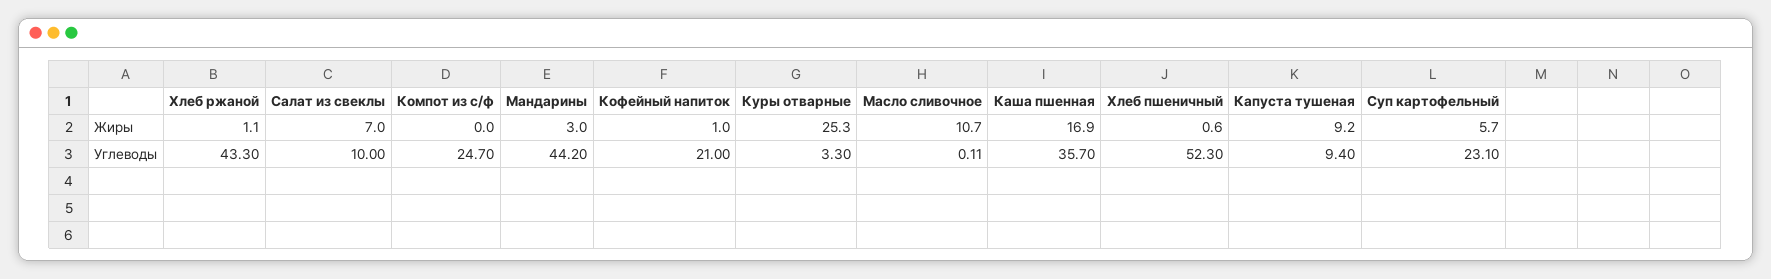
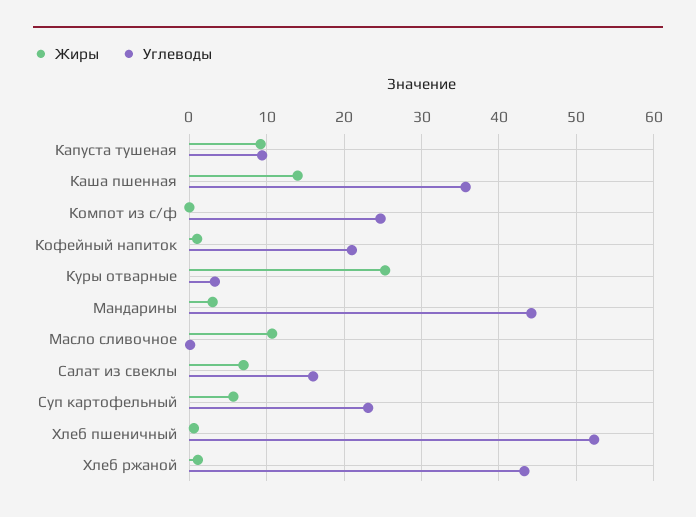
  {
    "Жиры": {
      "Хлеб ржаной": 1.1,
      "Салат из свеклы": 7,
      "Компот из с/ф": 0,
      "Мандарины": 3,
      "Кофейный напиток": 1,
      "Куры отварные": 25.3,
      "Масло сливочное": 10.7,
-     "Каша пшенная": 16.9,
+     "Каша пшенная": 14,
      "Хлеб пшеничный": 0.6,
      "Капуста тушеная": 9.2,
      "Суп картофельный": 5.7
    },
    "Углеводы": {
      "Хлеб ржаной": 43.3,
-     "Салат из свеклы": 10,
+     "Салат из свеклы": 16,
      "Компот из с/ф": 24.7,
      "Мандарины": 44.2,
      "Кофейный напиток": 21,
      "Куры отварные": 3.3,
      "Масло сливочное": 0.11,
      "Каша пшенная": 35.7,
      "Хлеб пшеничный": 52.3,
      "Капуста тушеная": 9.4,
      "Суп картофельный": 23.1
    }
  }

